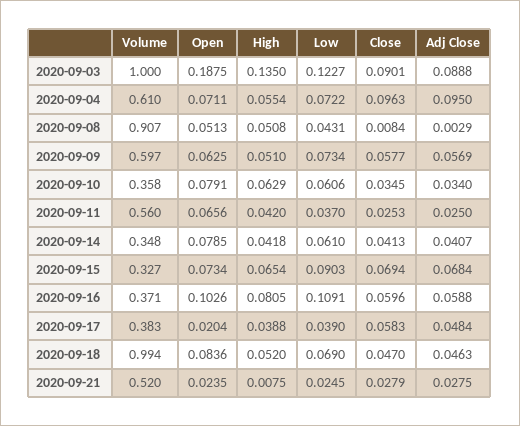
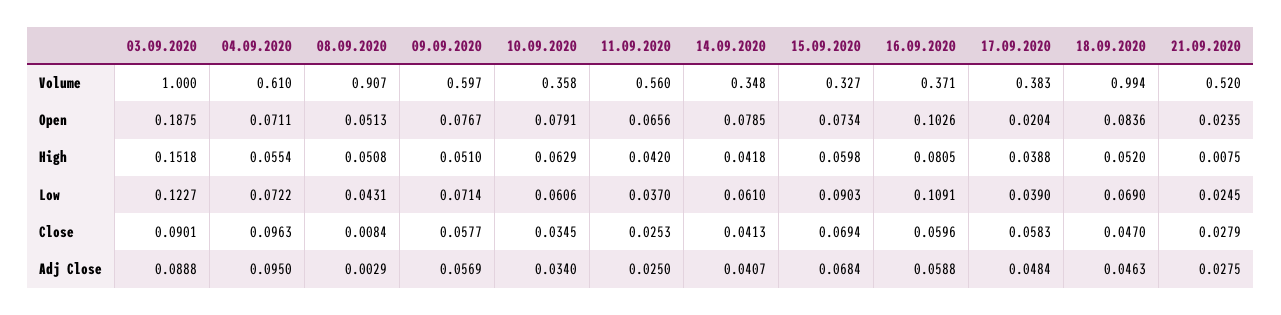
  {
    "Volume": {
      "2020-09-03": 1,
      "2020-09-04": 0.61,
      "2020-09-08": 0.907,
      "2020-09-09": 0.597,
      "2020-09-10": 0.358,
      "2020-09-11": 0.56,
      "2020-09-14": 0.348,
      "2020-09-15": 0.327,
      "2020-09-16": 0.371,
      "2020-09-17": 0.383,
      "2020-09-18": 0.994,
      "2020-09-21": 0.52
    },
    "Open": {
      "2020-09-03": 0.1875,
      "2020-09-04": 0.0711,
      "2020-09-08": 0.0513,
-     "2020-09-09": 0.0625,
+     "2020-09-09": 0.0767,
      "2020-09-10": 0.0791,
      "2020-09-11": 0.0656,
      "2020-09-14": 0.0785,
      "2020-09-15": 0.0734,
      "2020-09-16": 0.1026,
      "2020-09-17": 0.0204,
      "2020-09-18": 0.0836,
      "2020-09-21": 0.0235
    },
    "High": {
-     "2020-09-03": 0.135,
+     "2020-09-03": 0.1518,
      "2020-09-04": 0.0554,
      "2020-09-08": 0.0508,
      "2020-09-09": 0.051,
      "2020-09-10": 0.0629,
      "2020-09-11": 0.042,
      "2020-09-14": 0.0418,
-     "2020-09-15": 0.0654,
+     "2020-09-15": 0.0598,
      "2020-09-16": 0.0805,
      "2020-09-17": 0.0388,
      "2020-09-18": 0.052,
      "2020-09-21": 0.0075
    },
    "Low": {
      "2020-09-03": 0.1227,
      "2020-09-04": 0.0722,
      "2020-09-08": 0.0431,
-     "2020-09-09": 0.0734,
+     "2020-09-09": 0.0714,
      "2020-09-10": 0.0606,
      "2020-09-11": 0.037,
      "2020-09-14": 0.061,
      "2020-09-15": 0.0903,
      "2020-09-16": 0.1091,
      "2020-09-17": 0.039,
      "2020-09-18": 0.069,
      "2020-09-21": 0.0245
    },
    "Close": {
      "2020-09-03": 0.0901,
      "2020-09-04": 0.0963,
      "2020-09-08": 0.0084,
      "2020-09-09": 0.0577,
      "2020-09-10": 0.0345,
      "2020-09-11": 0.0253,
      "2020-09-14": 0.0413,
      "2020-09-15": 0.0694,
      "2020-09-16": 0.0596,
      "2020-09-17": 0.0583,
      "2020-09-18": 0.047,
      "2020-09-21": 0.0279
    },
    "Adj Close": {
      "2020-09-03": 0.0888,
      "2020-09-04": 0.095,
      "2020-09-08": 0.0029,
      "2020-09-09": 0.0569,
      "2020-09-10": 0.034,
      "2020-09-11": 0.025,
      "2020-09-14": 0.0407,
      "2020-09-15": 0.0684,
      "2020-09-16": 0.0588,
      "2020-09-17": 0.0484,
      "2020-09-18": 0.0463,
      "2020-09-21": 0.0275
    }
  }

